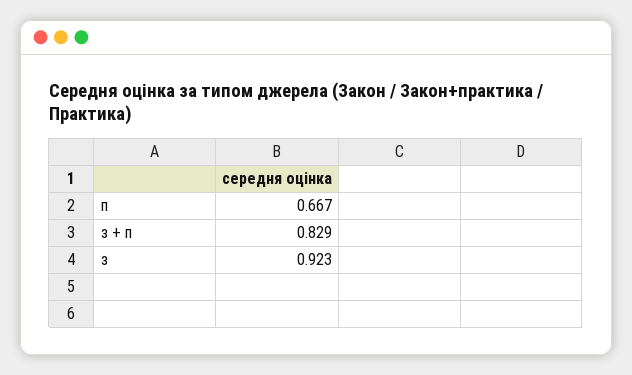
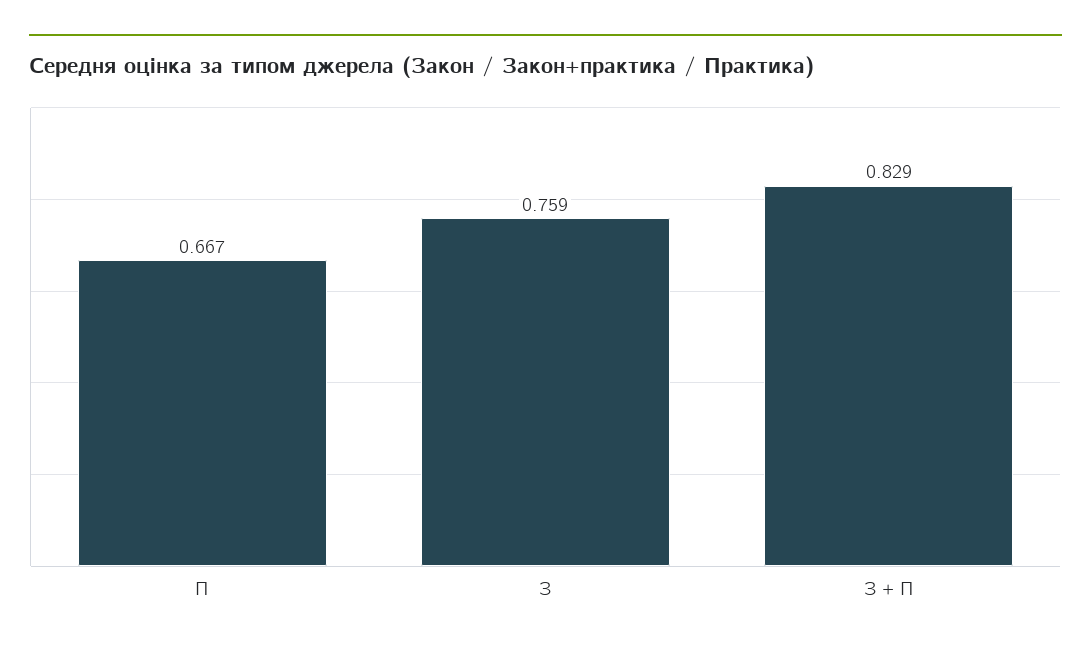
  {
    "п": 0.667,
    "з + п": 0.829,
-   "з": 0.923
+   "з": 0.759
  }

